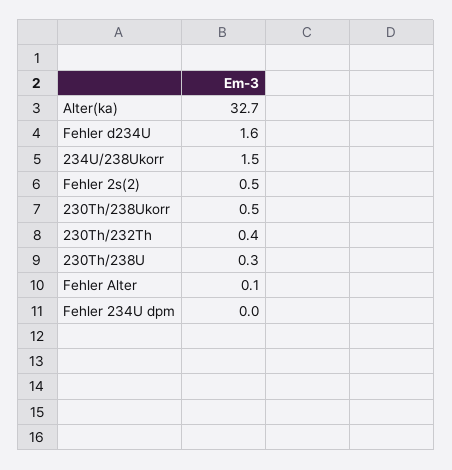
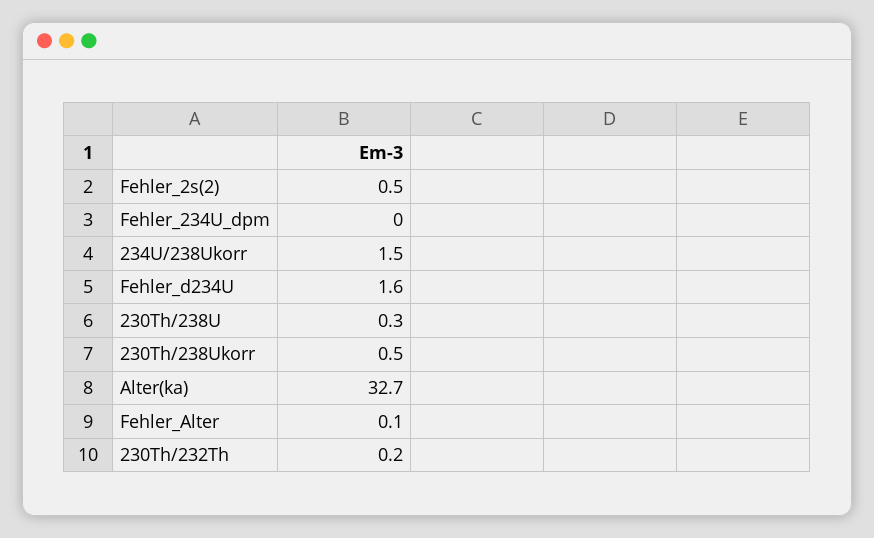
  {
    "Alter(ka)": 32.7,
    "Fehler d234U": 1.6,
    "234U/238Ukorr": 1.5,
    "Fehler 2s(2)": 0.5,
    "230Th/238Ukorr": 0.5,
-   "230Th/232Th": 0.4,
+   "230Th/232Th": 0.2,
    "230Th/238U": 0.3,
    "Fehler Alter": 0.1,
    "Fehler 234U dpm": 0
  }

